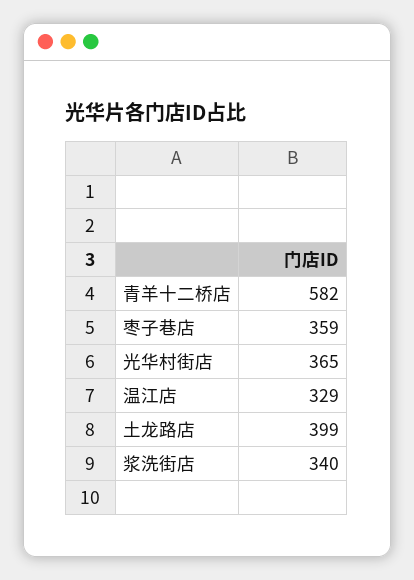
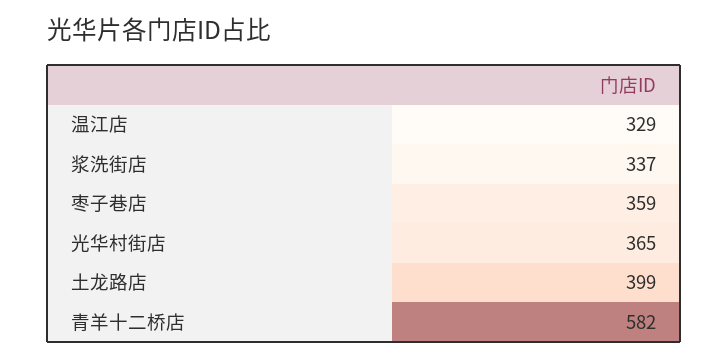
  {
    "青羊十二桥店": 582,
    "枣子巷店": 359,
    "光华村街店": 365,
    "温江店": 329,
    "土龙路店": 399,
-   "浆洗街店": 340
+   "浆洗街店": 337
  }

